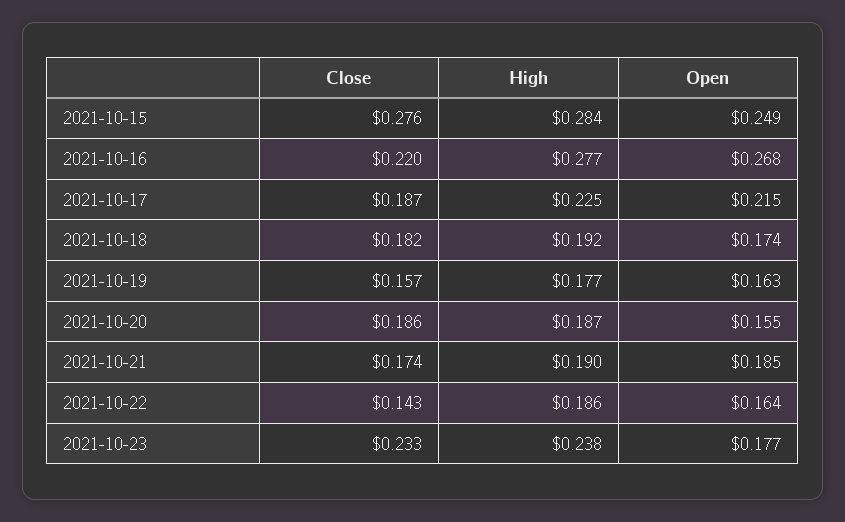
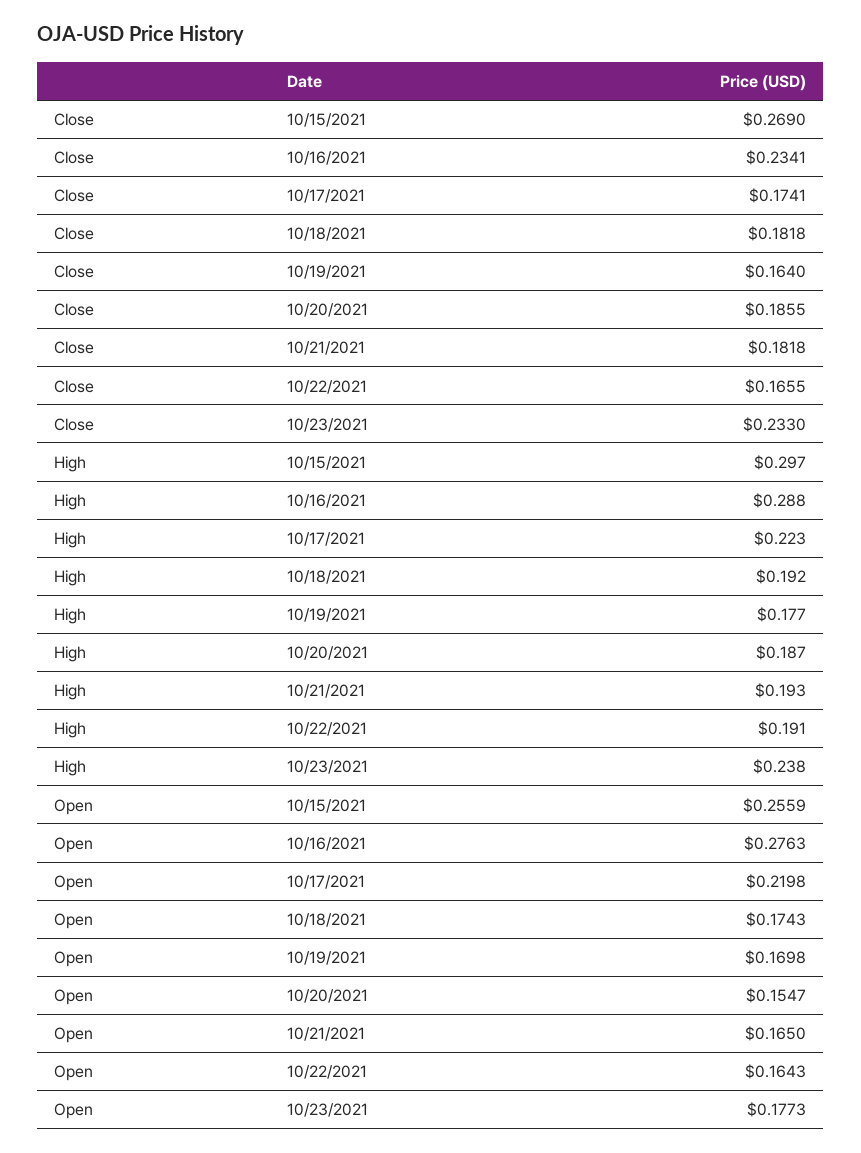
  {
    "Close": {
-     "2021-10-15": 0.276,
+     "2021-10-15": 0.269,
-     "2021-10-16": 0.22,
+     "2021-10-16": 0.2341,
-     "2021-10-17": 0.187,
+     "2021-10-17": 0.1741,
      "2021-10-18": 0.1818,
-     "2021-10-19": 0.157,
+     "2021-10-19": 0.164,
      "2021-10-20": 0.1855,
-     "2021-10-21": 0.174,
+     "2021-10-21": 0.1818,
-     "2021-10-22": 0.143,
+     "2021-10-22": 0.1655,
      "2021-10-23": 0.233
    },
    "High": {
-     "2021-10-15": 0.284,
+     "2021-10-15": 0.297,
-     "2021-10-16": 0.277,
+     "2021-10-16": 0.288,
-     "2021-10-17": 0.225,
+     "2021-10-17": 0.223,
      "2021-10-18": 0.192,
      "2021-10-19": 0.177,
      "2021-10-20": 0.187,
-     "2021-10-21": 0.19,
+     "2021-10-21": 0.193,
-     "2021-10-22": 0.186,
+     "2021-10-22": 0.191,
      "2021-10-23": 0.238
    },
    "Open": {
-     "2021-10-15": 0.249,
+     "2021-10-15": 0.2559,
-     "2021-10-16": 0.268,
+     "2021-10-16": 0.2763,
-     "2021-10-17": 0.215,
+     "2021-10-17": 0.2198,
      "2021-10-18": 0.1743,
-     "2021-10-19": 0.163,
+     "2021-10-19": 0.1698,
      "2021-10-20": 0.1547,
-     "2021-10-21": 0.185,
+     "2021-10-21": 0.165,
      "2021-10-22": 0.1643,
      "2021-10-23": 0.1773
    }
  }

